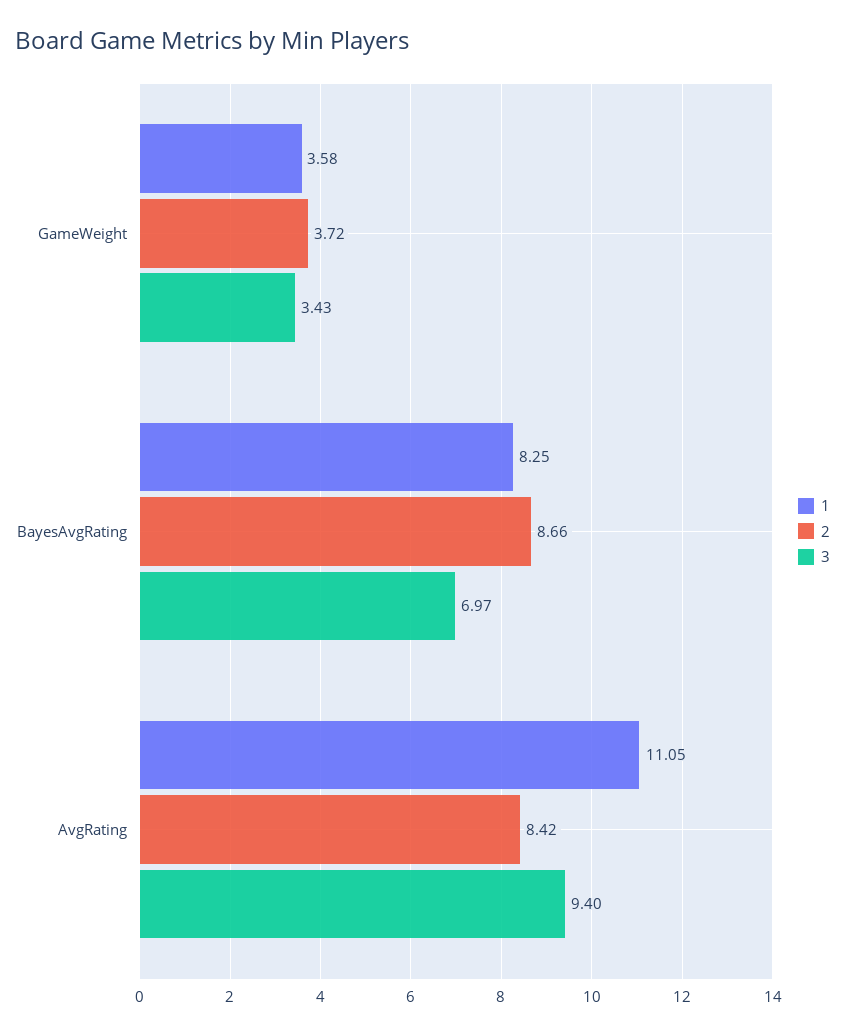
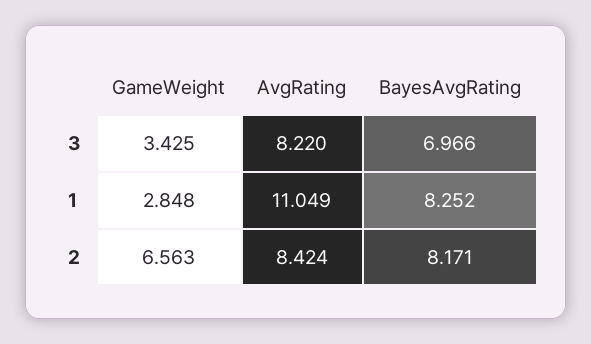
  {
    "1": {
-     "GameWeight": 3.58,
+     "GameWeight": 2.848,
      "BayesAvgRating": 8.252,
      "AvgRating": 11.049
    },
    "2": {
-     "GameWeight": 3.72,
+     "GameWeight": 6.563,
-     "BayesAvgRating": 8.66,
+     "BayesAvgRating": 8.171,
      "AvgRating": 8.424
    },
    "3": {
      "GameWeight": 3.425,
      "BayesAvgRating": 6.966,
-     "AvgRating": 9.4
+     "AvgRating": 8.22
    }
  }

